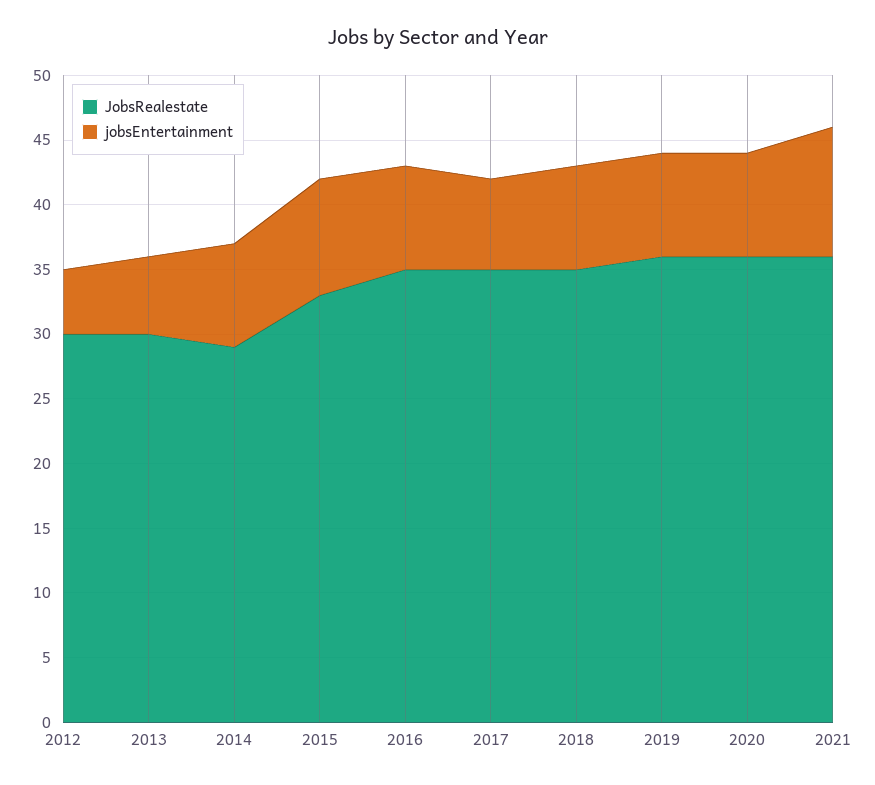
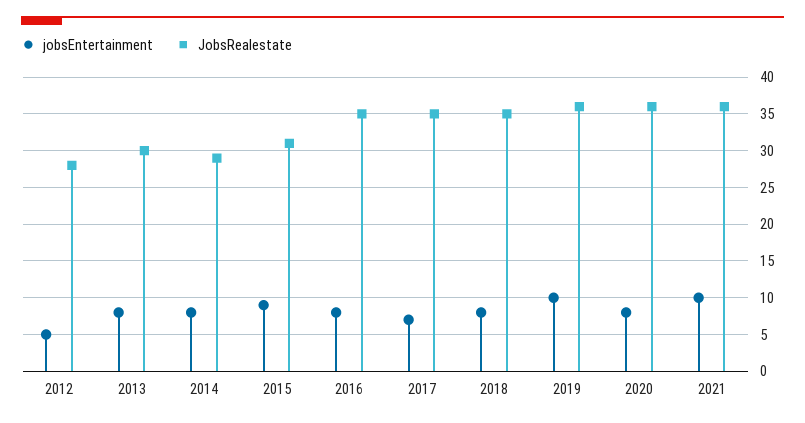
  {
    "JobsRealestate": {
-     "2012": 30,
+     "2012": 28,
      "2013": 30,
      "2014": 29,
-     "2015": 33,
+     "2015": 31,
      "2016": 35,
      "2017": 35,
      "2018": 35,
      "2019": 36,
      "2020": 36,
      "2021": 36
    },
    "jobsEntertainment": {
      "2012": 5,
-     "2013": 6,
+     "2013": 8,
      "2014": 8,
      "2015": 9,
      "2016": 8,
      "2017": 7,
      "2018": 8,
-     "2019": 8,
+     "2019": 10,
      "2020": 8,
      "2021": 10
    }
  }

